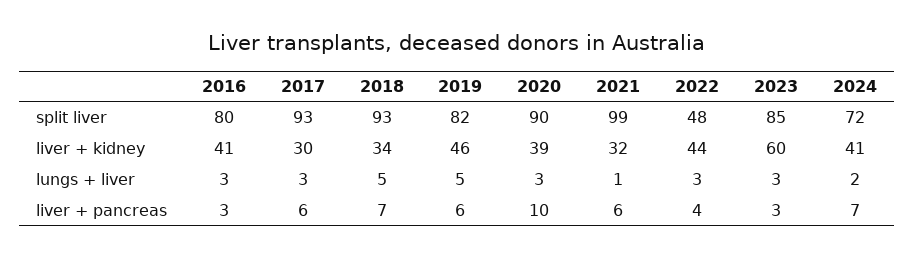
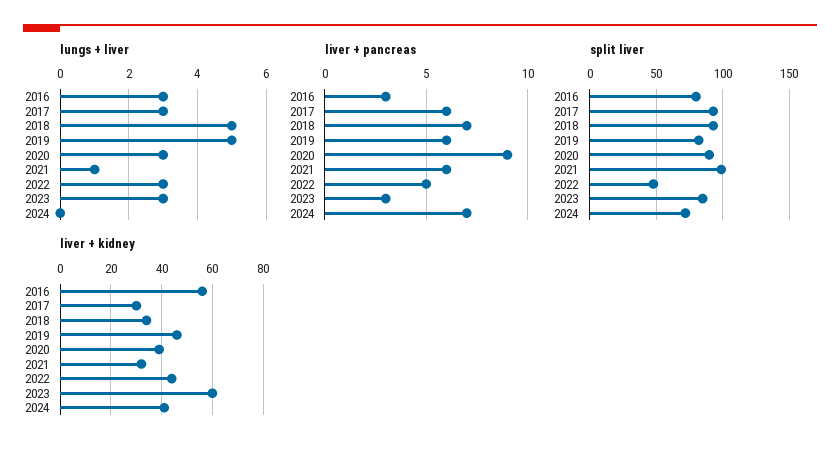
  {
    "split liver": {
      "2016": 80,
      "2017": 93,
      "2018": 93,
      "2019": 82,
      "2020": 90,
      "2021": 99,
      "2022": 48,
      "2023": 85,
      "2024": 72
    },
    "liver + kidney": {
-     "2016": 41,
+     "2016": 55,
      "2017": 30,
      "2018": 34,
      "2019": 46,
      "2020": 39,
      "2021": 32,
      "2022": 44,
      "2023": 60,
      "2024": 41
    },
    "lungs + liver": {
      "2016": 3,
      "2017": 3,
      "2018": 5,
      "2019": 5,
      "2020": 3,
      "2021": 1,
      "2022": 3,
      "2023": 3,
-     "2024": 2
+     "2024": 0
    },
    "liver + pancreas": {
      "2016": 3,
      "2017": 6,
      "2018": 7,
      "2019": 6,
-     "2020": 10,
+     "2020": 9,
      "2021": 6,
-     "2022": 4,
+     "2022": 5,
      "2023": 3,
      "2024": 7
    }
  }

